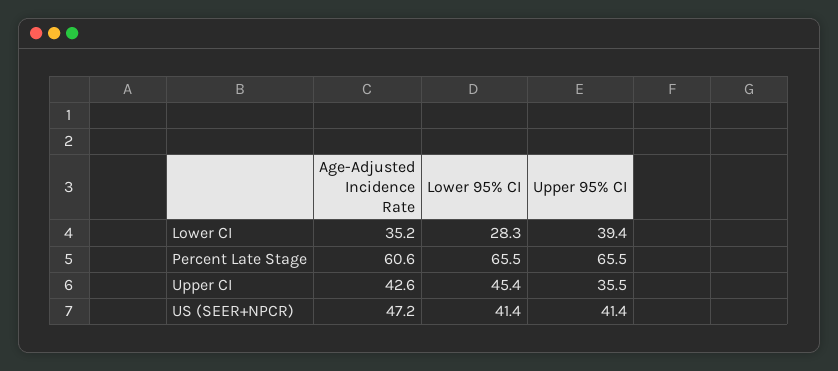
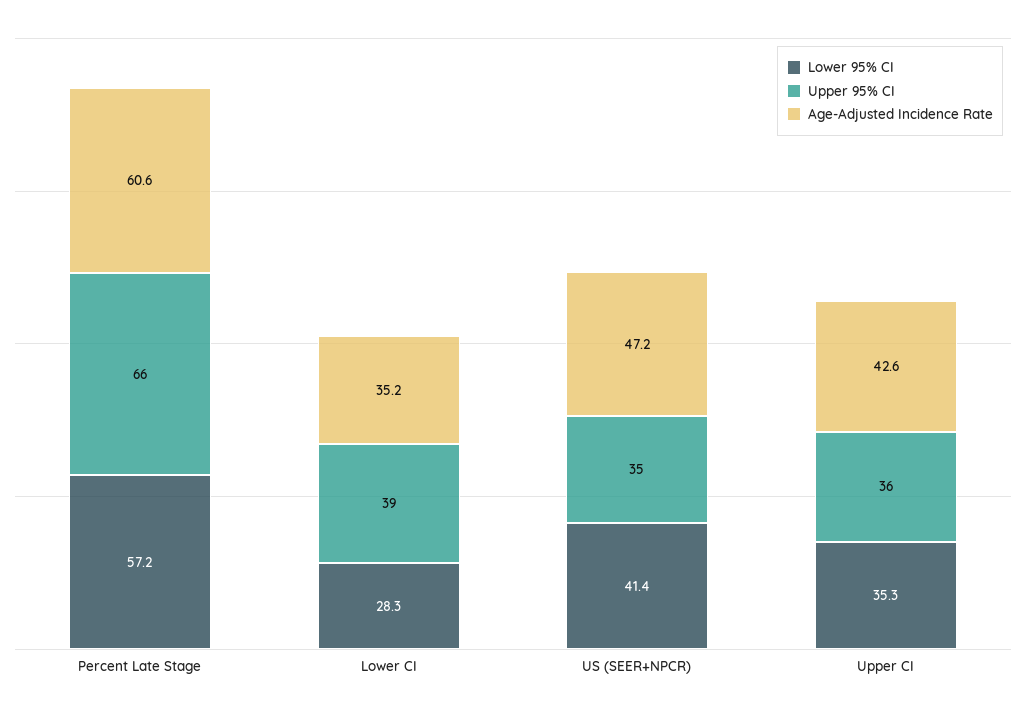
  {
    "Age-Adjusted Incidence Rate": {
      "Lower CI": 35.2,
      "Percent Late Stage": 60.6,
      "Upper CI": 42.6,
      "US (SEER+NPCR)": 47.2
    },
    "Lower 95% CI": {
      "Lower CI": 28.3,
-     "Percent Late Stage": 65.5,
+     "Percent Late Stage": 57.2,
-     "Upper CI": 45.4,
+     "Upper CI": 35.3,
      "US (SEER+NPCR)": 41.4
    },
    "Upper 95% CI": {
      "Lower CI": 39.4,
      "Percent Late Stage": 65.5,
      "Upper CI": 35.5,
-     "US (SEER+NPCR)": 41.4
+     "US (SEER+NPCR)": 35
    }
  }

